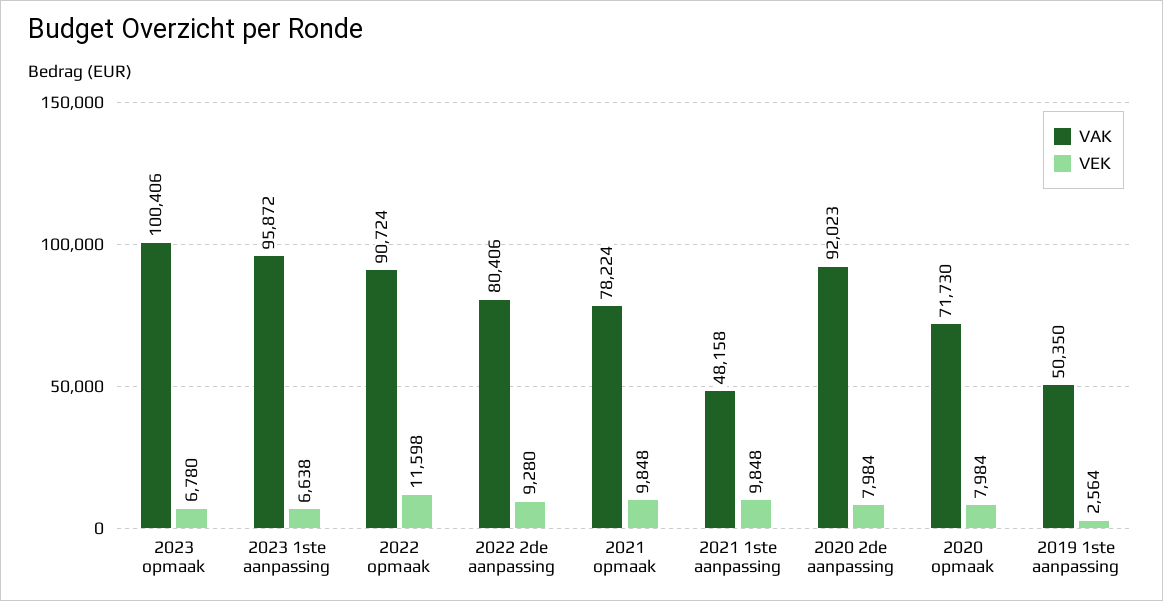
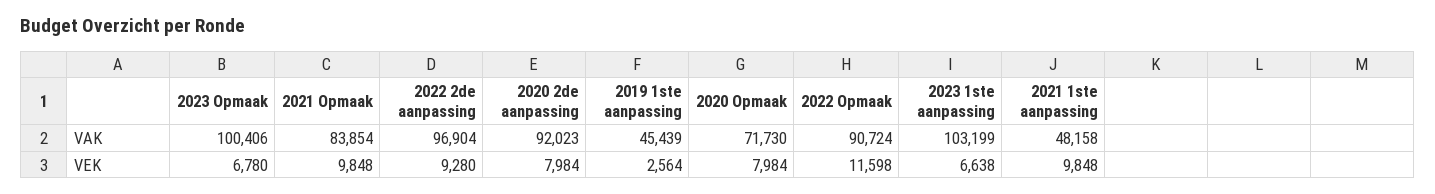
  {
    "VAK": {
      "2023 opmaak": 100406,
-     "2023 1ste aanpassing": 95872,
+     "2023 1ste aanpassing": 103199,
      "2022 opmaak": 90724,
-     "2022 2de aanpassing": 80406,
+     "2022 2de aanpassing": 96904,
-     "2021 opmaak": 78224,
+     "2021 opmaak": 83854,
      "2021 1ste aanpassing": 48158,
      "2020 2de aanpassing": 92023,
      "2020 opmaak": 71730,
-     "2019 1ste aanpassing": 50350
+     "2019 1ste aanpassing": 45439
    },
    "VEK": {
      "2023 opmaak": 6780,
      "2023 1ste aanpassing": 6638,
      "2022 opmaak": 11598,
      "2022 2de aanpassing": 9280,
      "2021 opmaak": 9848,
      "2021 1ste aanpassing": 9848,
      "2020 2de aanpassing": 7984,
      "2020 opmaak": 7984,
      "2019 1ste aanpassing": 2564
    }
  }

